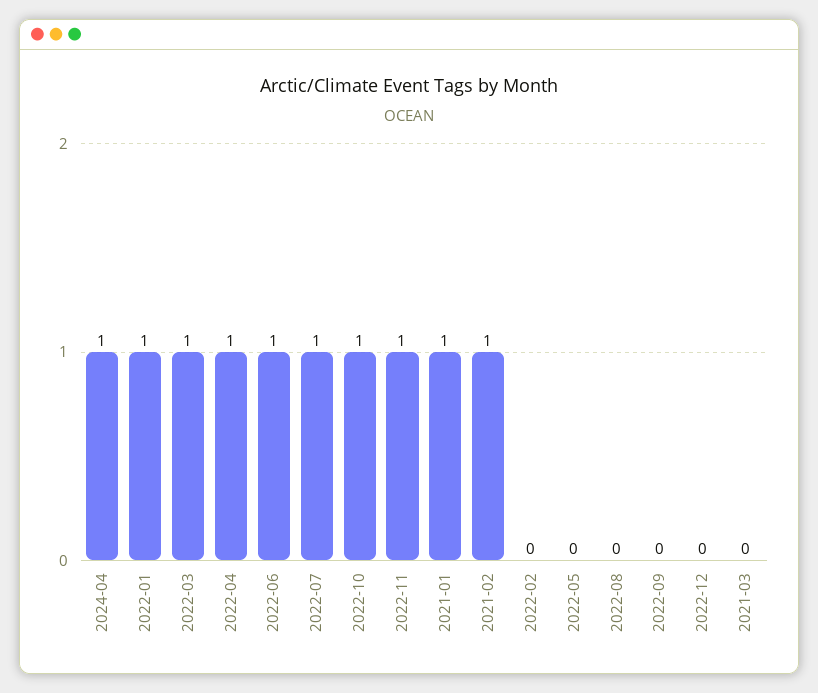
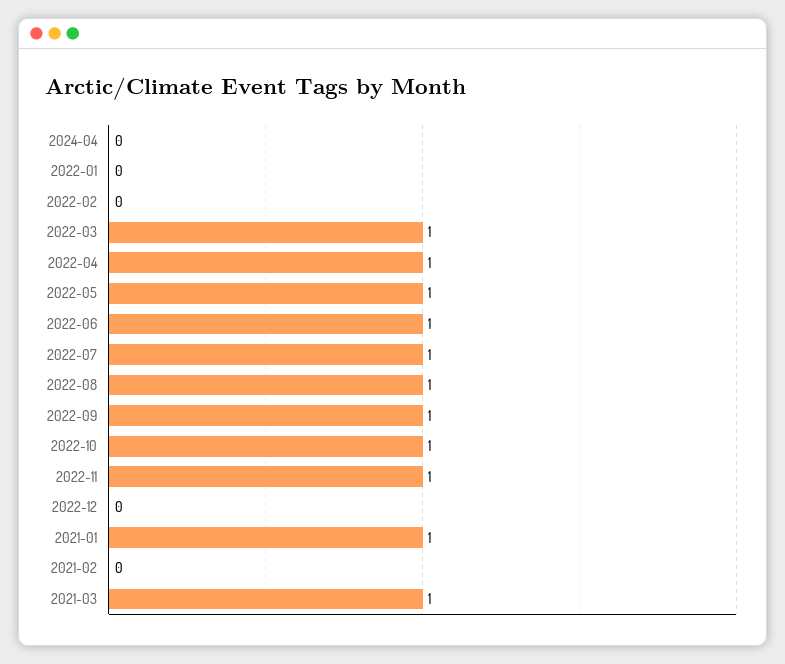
  {
-   "2024-04": 1,
+   "2024-04": 0,
-   "2022-01": 1,
+   "2022-01": 0,
    "2022-03": 1,
    "2022-04": 1,
    "2022-06": 1,
    "2022-07": 1,
    "2022-10": 1,
    "2022-11": 1,
    "2021-01": 1,
-   "2021-02": 1,
+   "2021-02": 0,
    "2022-02": 0,
-   "2022-05": 0,
+   "2022-05": 1,
-   "2022-08": 0,
+   "2022-08": 1,
-   "2022-09": 0,
+   "2022-09": 1,
    "2022-12": 0,
-   "2021-03": 0
+   "2021-03": 1
  }

